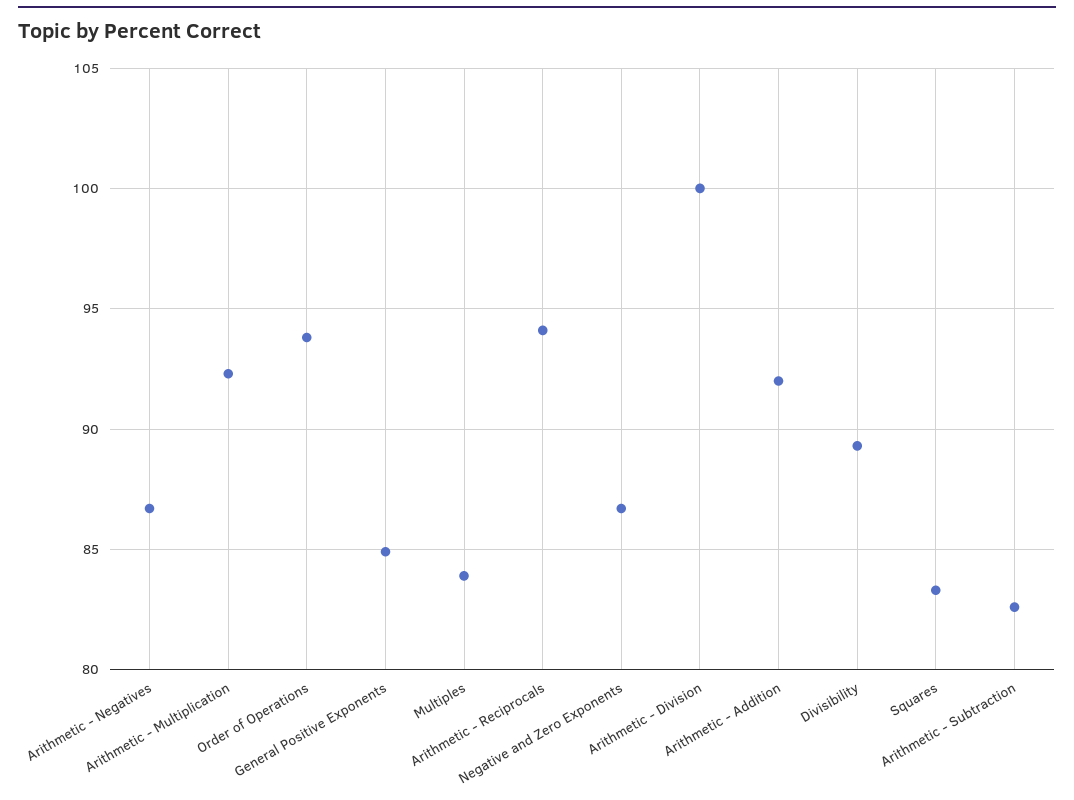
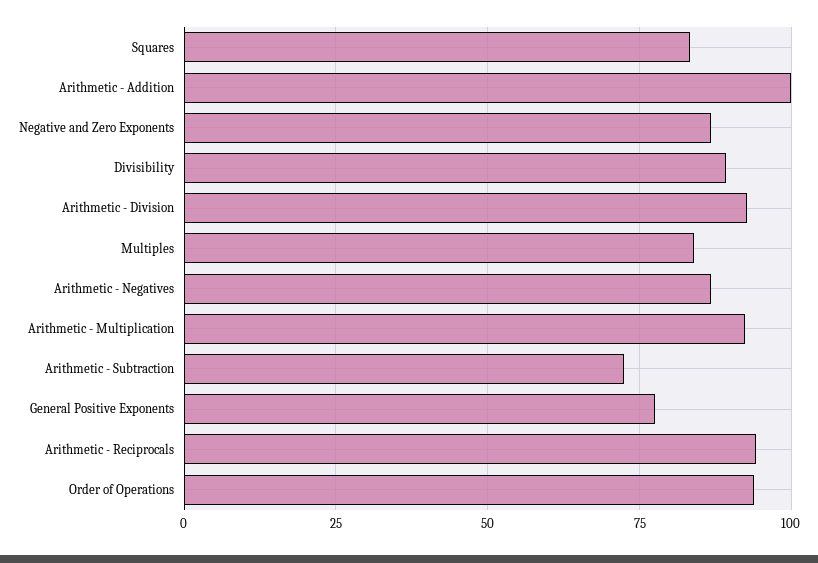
  {
    "Arithmetic - Negatives": 86.5,
    "Arithmetic - Multiplication": 92.5,
    "Order of Operations": 94,
-   "General Positive Exponents": 85,
+   "General Positive Exponents": 77.5,
    "Multiples": 84,
    "Arithmetic - Reciprocals": 94,
    "Negative and Zero Exponents": 86.5,
-   "Arithmetic - Division": 100,
+   "Arithmetic - Division": 92.5,
-   "Arithmetic - Addition": 92,
+   "Arithmetic - Addition": 100,
    "Divisibility": 89.5,
    "Squares": 83.5,
-   "Arithmetic - Subtraction": 82.5
+   "Arithmetic - Subtraction": 72.5
  }

